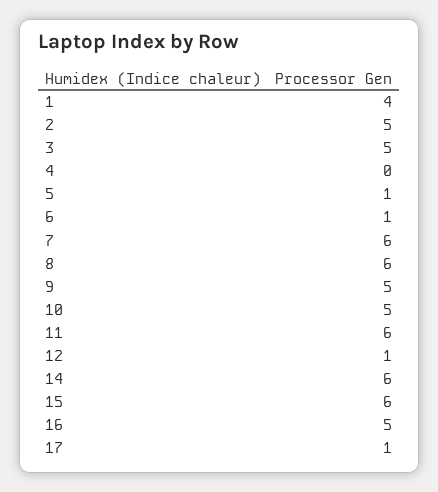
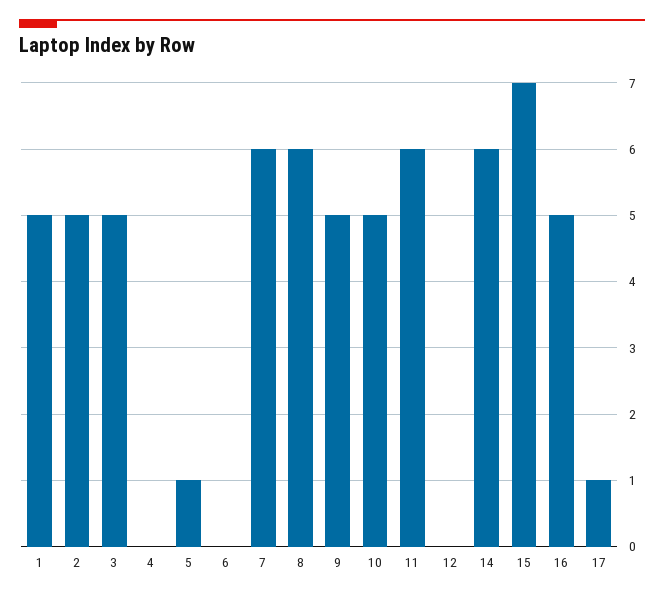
  {
-   "1": 4,
+   "1": 5,
    "2": 5,
    "3": 5,
    "4": 0,
    "5": 1,
-   "6": 1,
+   "6": 0,
    "7": 6,
    "8": 6,
    "9": 5,
    "10": 5,
    "11": 6,
-   "12": 1,
+   "12": 0,
    "14": 6,
-   "15": 6,
+   "15": 7,
    "16": 5,
    "17": 1
  }

